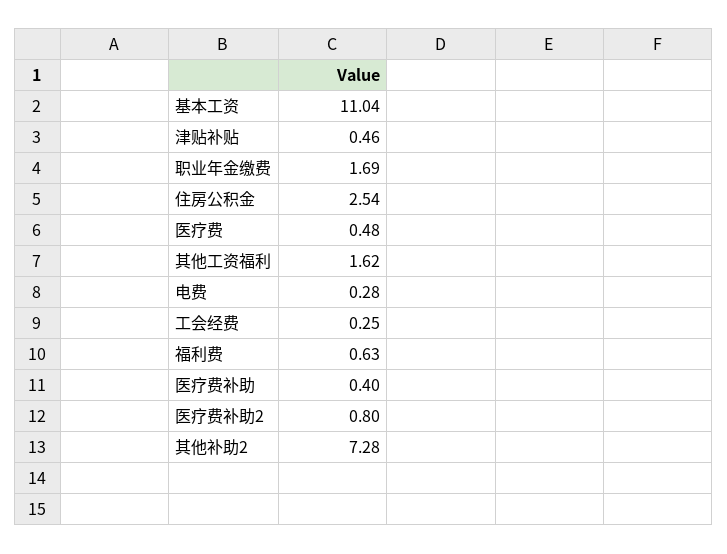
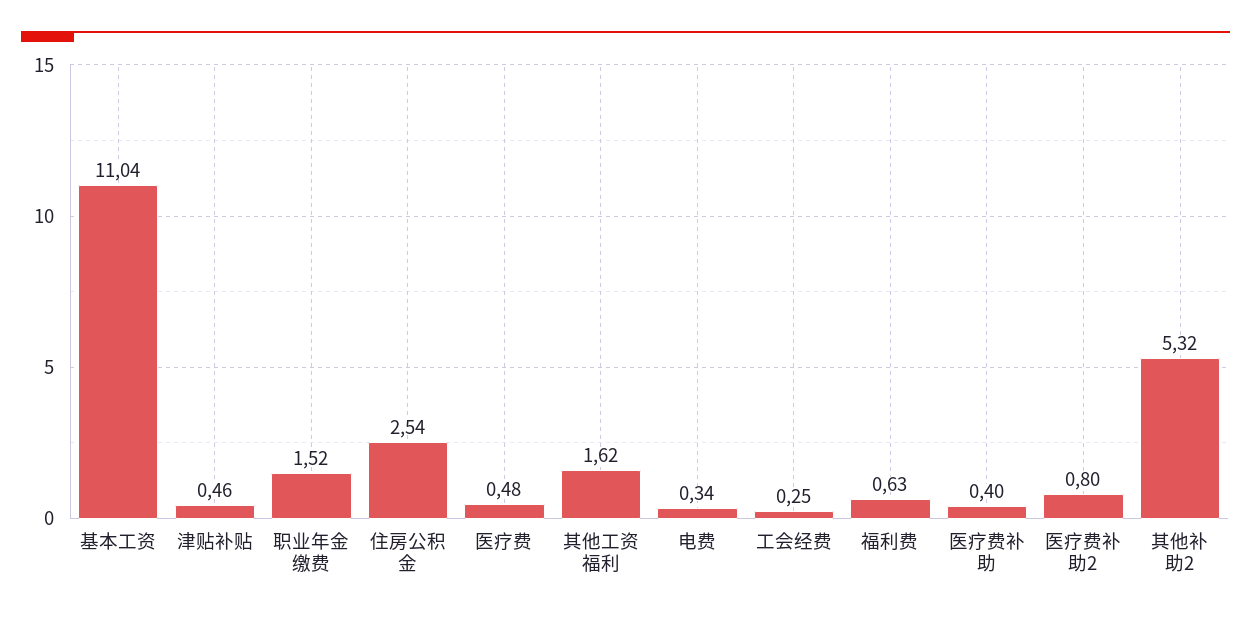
  {
    "基本工资": 11.04,
    "津贴补贴": 0.46,
-   "职业年金缴费": 1.69,
+   "职业年金缴费": 1.52,
    "住房公积金": 2.54,
    "医疗费": 0.48,
    "其他工资福利": 1.62,
-   "电费": 0.28,
+   "电费": 0.34,
    "工会经费": 0.25,
    "福利费": 0.63,
    "医疗费补助": 0.4,
    "医疗费补助2": 0.8,
-   "其他补助2": 7.28
+   "其他补助2": 5.32
  }

